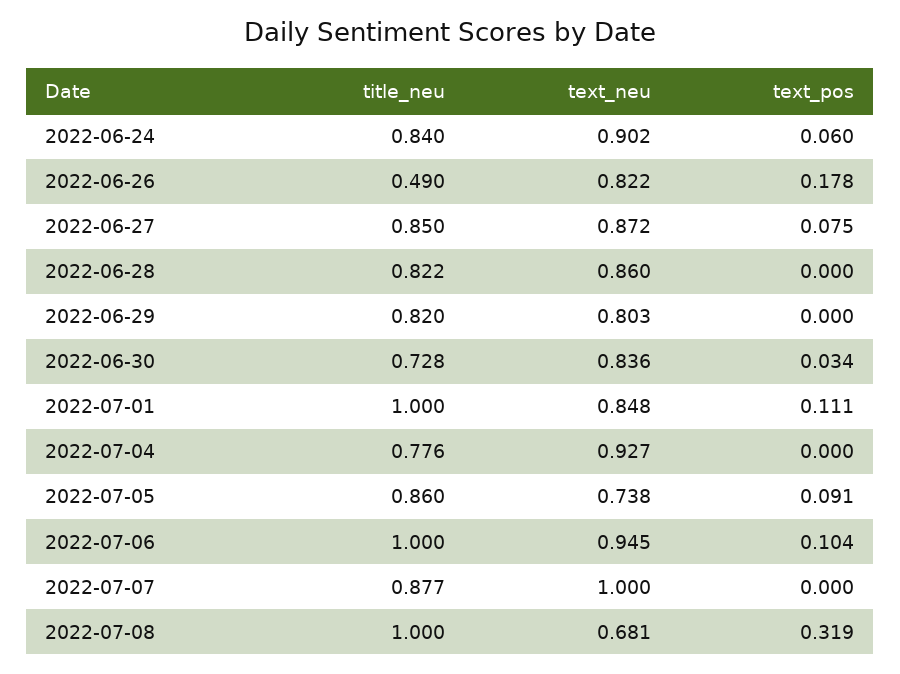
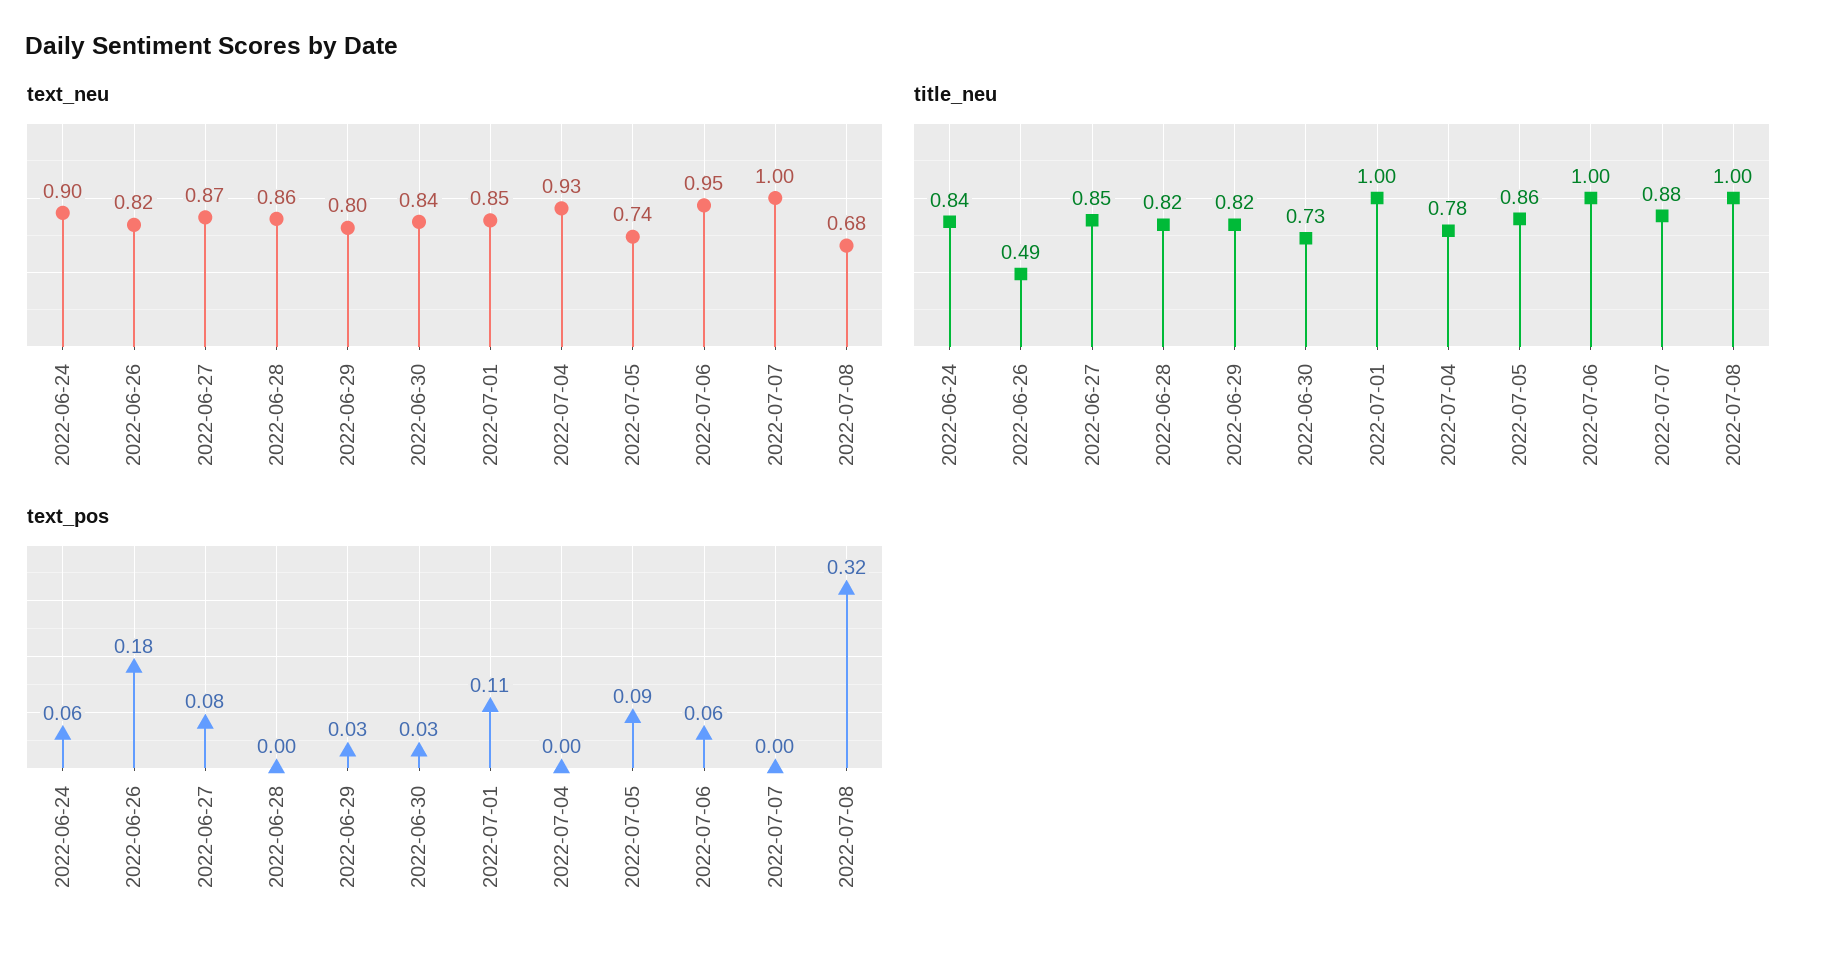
  {
    "title_neu": {
      "2022-06-24": 0.84,
      "2022-06-26": 0.49,
      "2022-06-27": 0.85,
      "2022-06-28": 0.822,
      "2022-06-29": 0.82,
      "2022-06-30": 0.728,
      "2022-07-01": 1,
      "2022-07-04": 0.776,
      "2022-07-05": 0.86,
      "2022-07-06": 1,
      "2022-07-07": 0.877,
      "2022-07-08": 1
    },
    "text_neu": {
      "2022-06-24": 0.902,
      "2022-06-26": 0.822,
      "2022-06-27": 0.872,
      "2022-06-28": 0.86,
      "2022-06-29": 0.803,
      "2022-06-30": 0.836,
      "2022-07-01": 0.848,
      "2022-07-04": 0.927,
      "2022-07-05": 0.738,
      "2022-07-06": 0.945,
      "2022-07-07": 1,
      "2022-07-08": 0.681
    },
    "text_pos": {
      "2022-06-24": 0.06,
      "2022-06-26": 0.178,
      "2022-06-27": 0.075,
      "2022-06-28": 0,
-     "2022-06-29": 0,
+     "2022-06-29": 0.03,
      "2022-06-30": 0.034,
      "2022-07-01": 0.111,
      "2022-07-04": 0,
      "2022-07-05": 0.091,
-     "2022-07-06": 0.104,
+     "2022-07-06": 0.06,
      "2022-07-07": 0,
      "2022-07-08": 0.319
    }
  }

